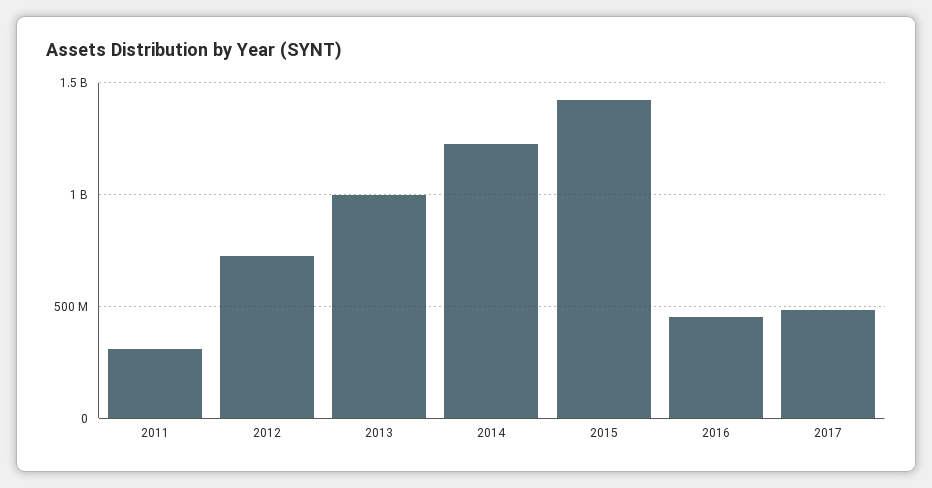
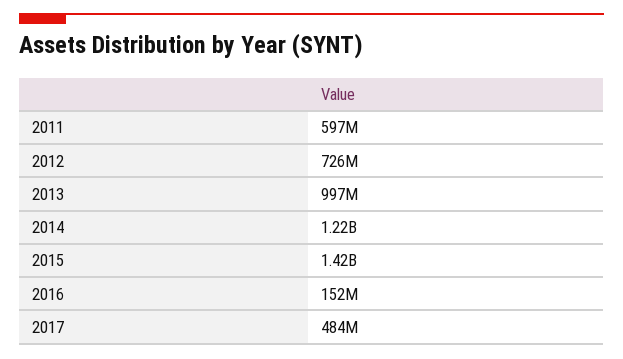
  {
-   "2011": 300000000,
+   "2011": 597000000,
    "2012": 726000000,
    "2013": 997000000,
    "2014": 1220000000,
    "2015": 1420000000,
-   "2016": 450000000,
+   "2016": 152000000,
    "2017": 484000000
  }

